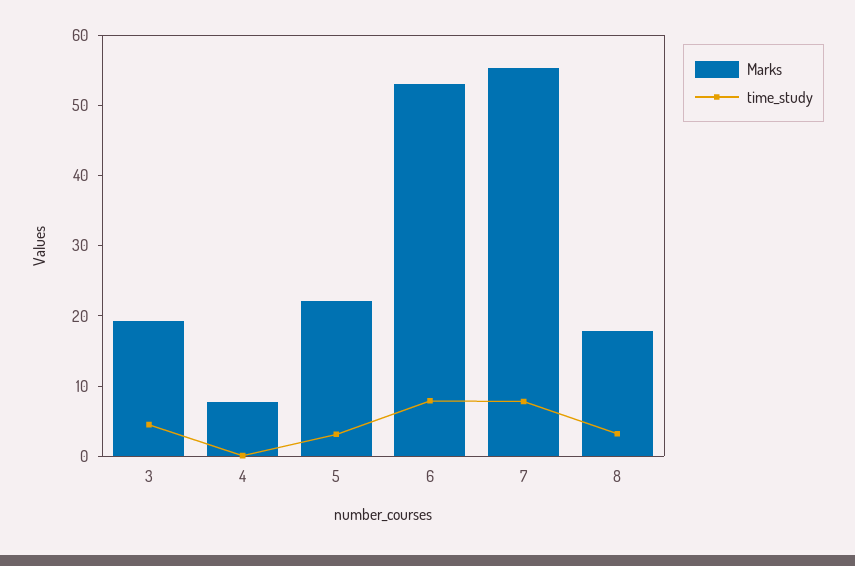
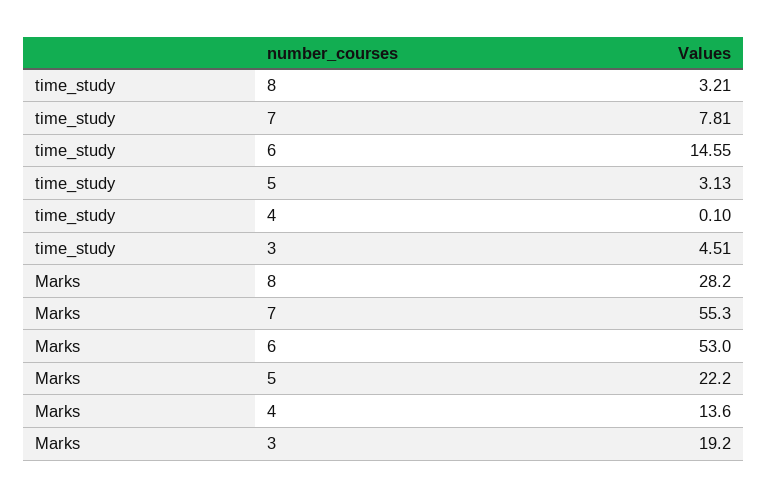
  {
    "Marks": {
      "3": 19.2,
-     "4": 8,
+     "4": 13.6,
      "5": 22.2,
      "6": 53,
      "7": 55.3,
-     "8": 18
+     "8": 28.2
    },
    "time_study": {
      "3": 4.51,
      "4": 0.1,
      "5": 3.13,
-     "6": 8,
+     "6": 14.55,
      "7": 7.81,
      "8": 3.21
    }
  }

